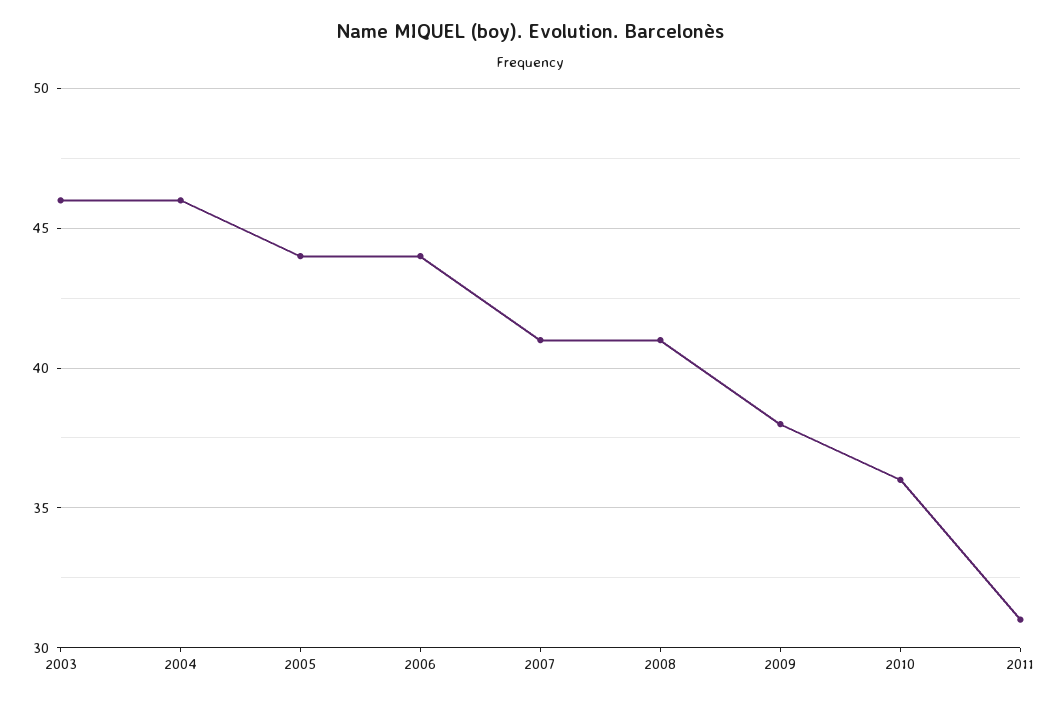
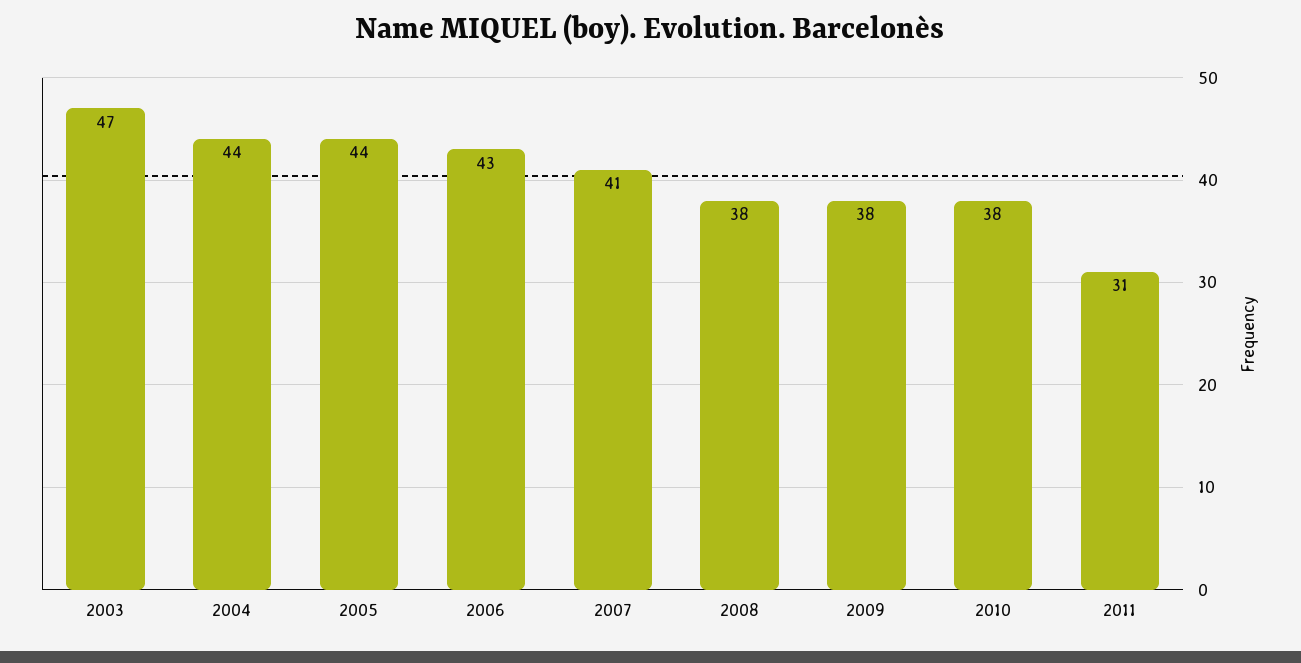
  {
-   "2003": 46,
+   "2003": 47,
-   "2004": 46,
+   "2004": 44,
    "2005": 44,
-   "2006": 44,
+   "2006": 43,
    "2007": 41,
-   "2008": 41,
+   "2008": 38,
    "2009": 38,
-   "2010": 36,
+   "2010": 38,
    "2011": 31
  }

